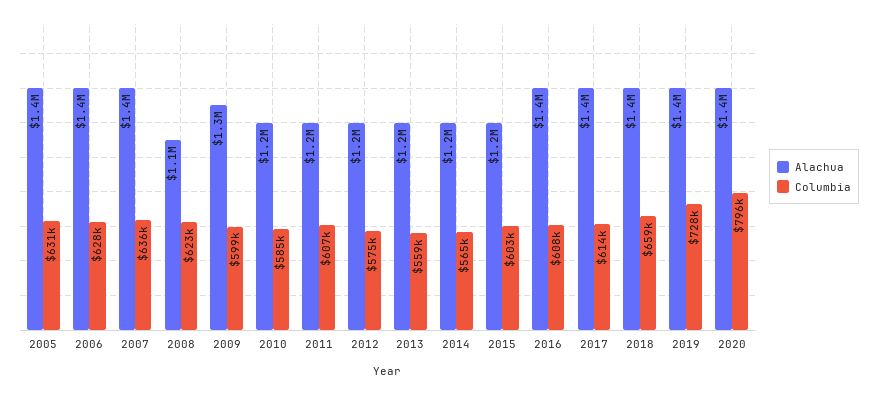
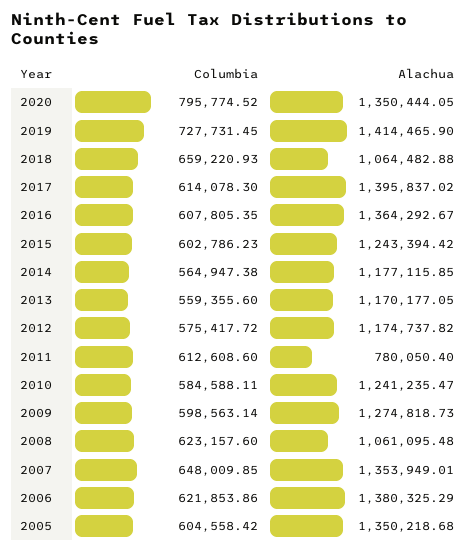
  {
    "Alachua": {
      "2005": 1350218.68,
      "2006": 1380325.29,
      "2007": 1353949.01,
      "2008": 1061095.48,
      "2009": 1274818.73,
      "2010": 1241235.47,
-     "2011": 1200000,
+     "2011": 780050.4,
      "2012": 1174737.82,
      "2013": 1170177.05,
      "2014": 1177115.85,
      "2015": 1243394.42,
      "2016": 1364292.67,
      "2017": 1395837.02,
-     "2018": 1400000,
+     "2018": 1064482.88,
      "2019": 1414465.9,
      "2020": 1350444.05
    },
    "Columbia": {
-     "2005": 631000,
+     "2005": 604558.42,
-     "2006": 628000,
+     "2006": 621853.86,
-     "2007": 636000,
+     "2007": 648009.85,
      "2008": 623157.6,
      "2009": 598563.14,
      "2010": 584588.11,
-     "2011": 607000,
+     "2011": 612608.6,
      "2012": 575417.72,
      "2013": 559355.6,
      "2014": 564947.38,
      "2015": 602786.23,
      "2016": 607805.35,
      "2017": 614078.3,
      "2018": 659220.93,
      "2019": 727731.45,
      "2020": 795774.52
    }
  }

